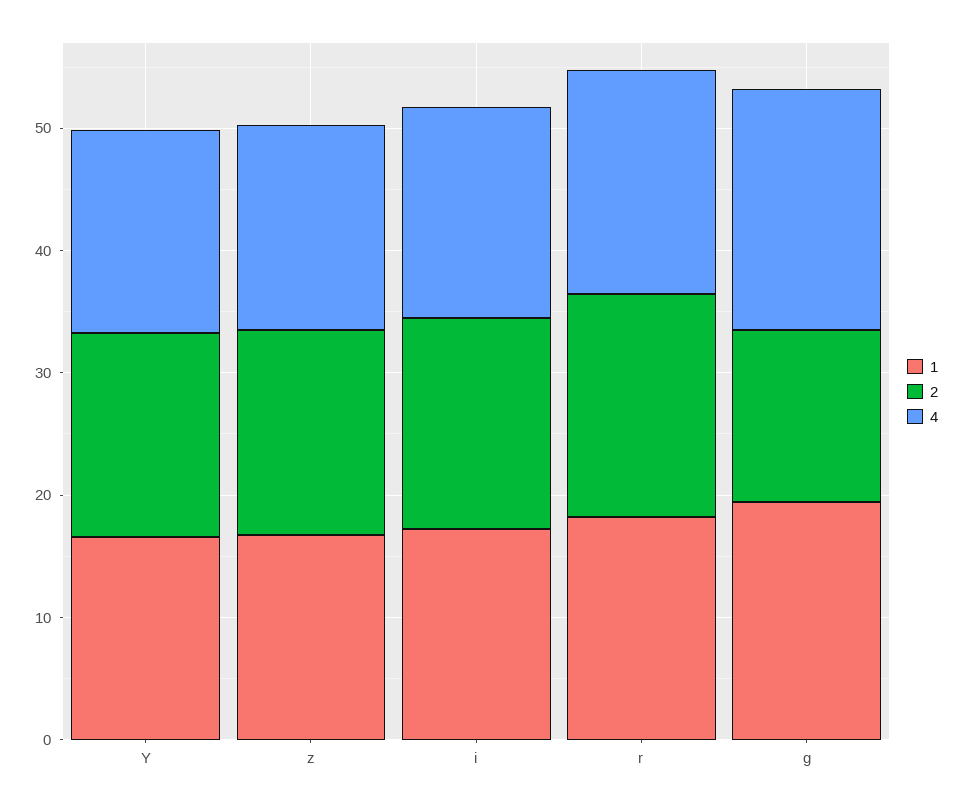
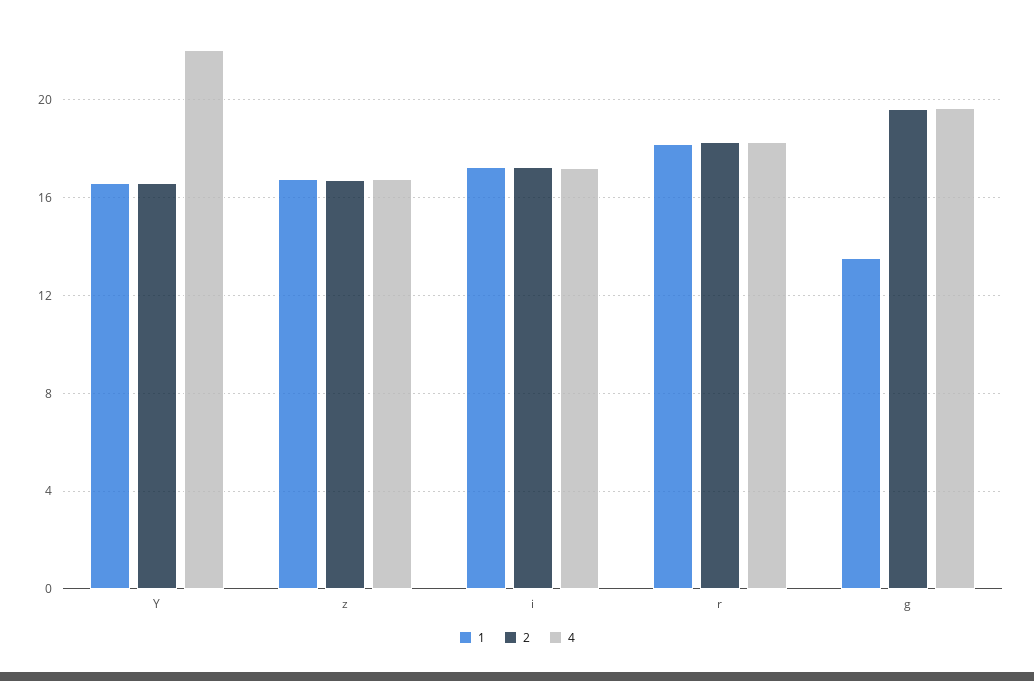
  {
    "1": {
      "Y": 16.5,
      "z": 17,
      "i": 17.5,
      "r": 18,
-     "g": 20
+     "g": 13.5
    },
    "2": {
      "Y": 16.5,
      "z": 16.5,
      "i": 17.5,
      "r": 18.5,
-     "g": 14
+     "g": 19.5
    },
    "4": {
-     "Y": 16,
+     "Y": 22,
      "z": 17,
      "i": 17,
      "r": 18.5,
      "g": 19.5
    }
  }

